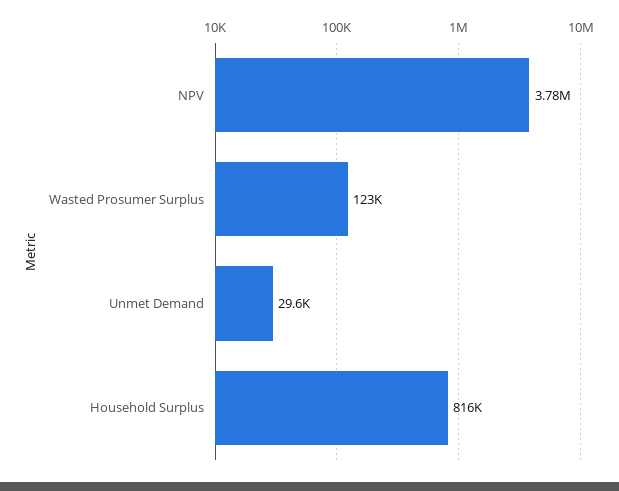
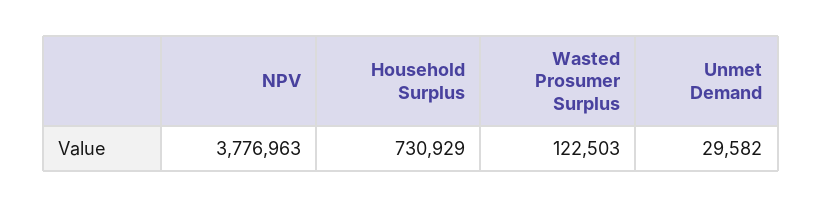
  {
    "NPV": 3776963,
    "Wasted Prosumer Surplus": 122503,
    "Unmet Demand": 29582,
-   "Household Surplus": 816000
+   "Household Surplus": 730929
  }

